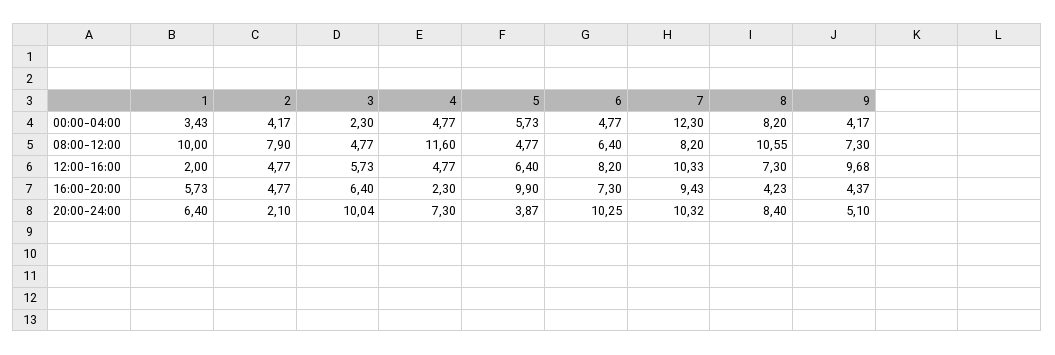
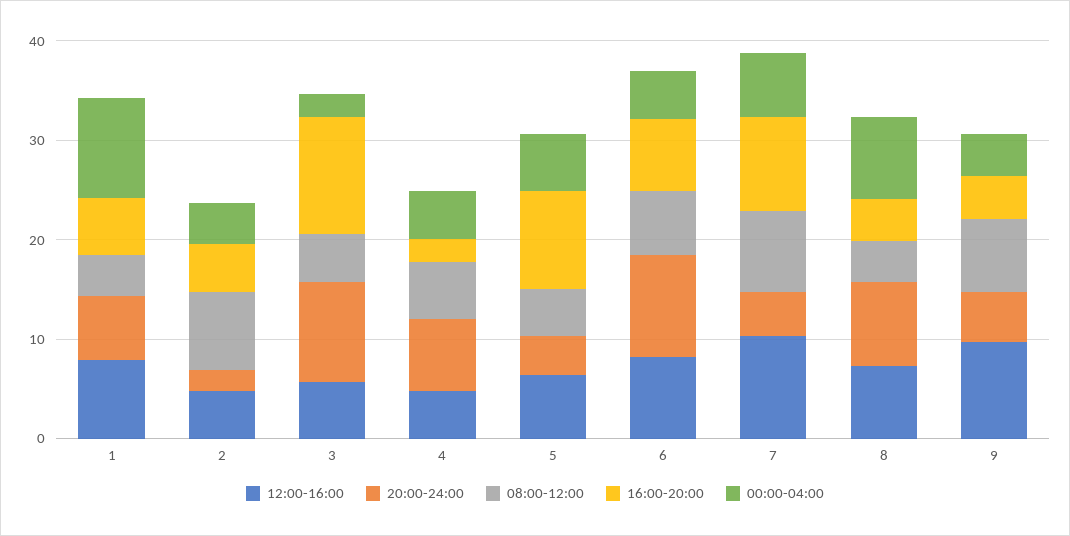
  {
    "00:00-04:00": {
-     "1": 3.43,
+     "1": 10,
      "2": 4.17,
      "3": 2.3,
      "4": 4.77,
      "5": 5.73,
      "6": 4.77,
-     "7": 12.3,
+     "7": 6,
      "8": 8.2,
      "9": 4.17
    },
    "08:00-12:00": {
-     "1": 10,
+     "1": 4,
      "2": 7.9,
      "3": 4.77,
-     "4": 11.6,
+     "4": 6,
      "5": 4.77,
      "6": 6.4,
      "7": 8.2,
-     "8": 10.55,
+     "8": 4,
      "9": 7.3
    },
    "12:00-16:00": {
-     "1": 2,
+     "1": 8,
      "2": 4.77,
      "3": 5.73,
      "4": 4.77,
      "5": 6.4,
      "6": 8.2,
      "7": 10.33,
      "8": 7.3,
      "9": 9.68
    },
    "16:00-20:00": {
      "1": 5.73,
      "2": 4.77,
-     "3": 6.4,
+     "3": 12,
      "4": 2.3,
      "5": 9.9,
      "6": 7.3,
      "7": 9.43,
      "8": 4.23,
      "9": 4.37
    },
    "20:00-24:00": {
      "1": 6.4,
      "2": 2.1,
      "3": 10.04,
      "4": 7.3,
      "5": 3.87,
      "6": 10.25,
-     "7": 10.32,
+     "7": 4,
      "8": 8.4,
      "9": 5.1
    }
  }

